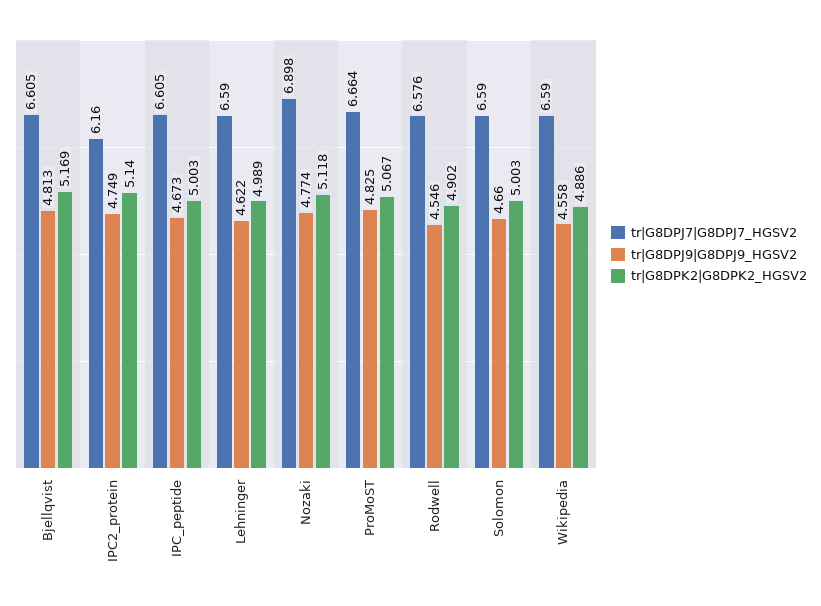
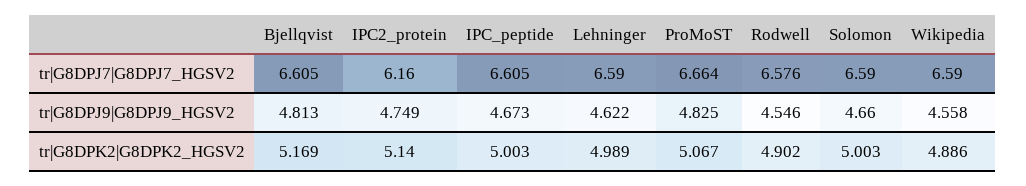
  {
    "tr|G8DPJ7|G8DPJ7_HGSV2": {
      "Bjellqvist": 6.605,
      "IPC2_protein": 6.16,
      "IPC_peptide": 6.605,
      "Lehninger": 6.59,
-     "Nozaki": 6.898,
      "ProMoST": 6.664,
      "Rodwell": 6.576,
      "Solomon": 6.59,
      "Wikipedia": 6.59
    },
    "tr|G8DPJ9|G8DPJ9_HGSV2": {
      "Bjellqvist": 4.813,
      "IPC2_protein": 4.749,
      "IPC_peptide": 4.673,
      "Lehninger": 4.622,
-     "Nozaki": 4.774,
      "ProMoST": 4.825,
      "Rodwell": 4.546,
      "Solomon": 4.66,
      "Wikipedia": 4.558
    },
    "tr|G8DPK2|G8DPK2_HGSV2": {
      "Bjellqvist": 5.169,
      "IPC2_protein": 5.14,
      "IPC_peptide": 5.003,
      "Lehninger": 4.989,
-     "Nozaki": 5.118,
      "ProMoST": 5.067,
      "Rodwell": 4.902,
      "Solomon": 5.003,
      "Wikipedia": 4.886
    }
  }

